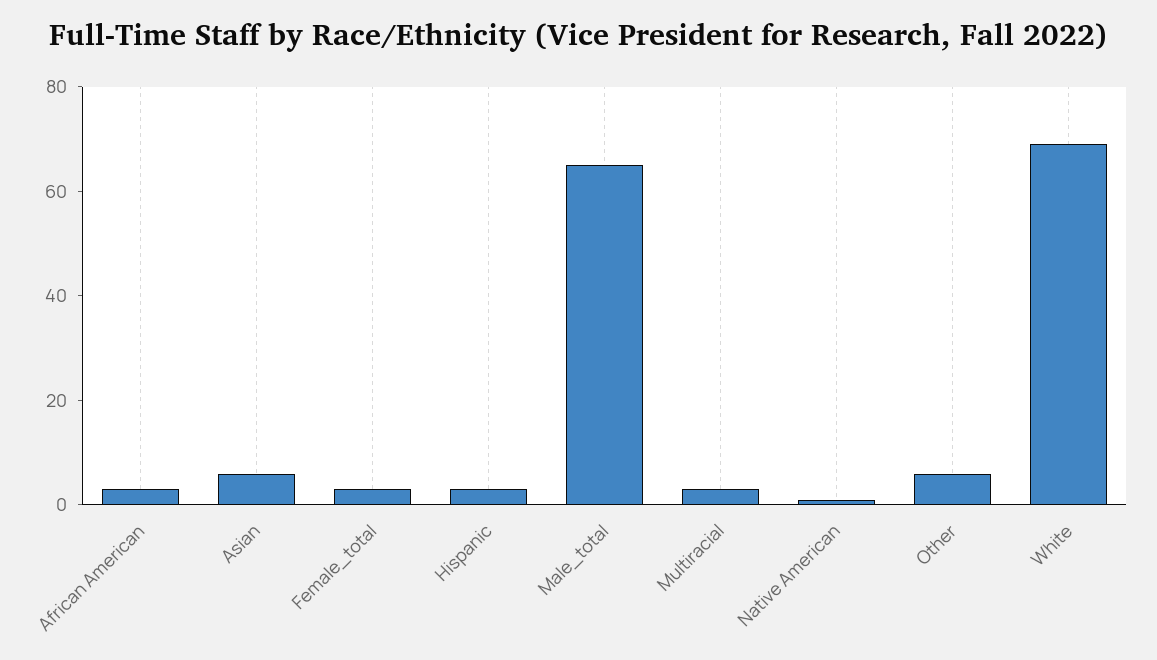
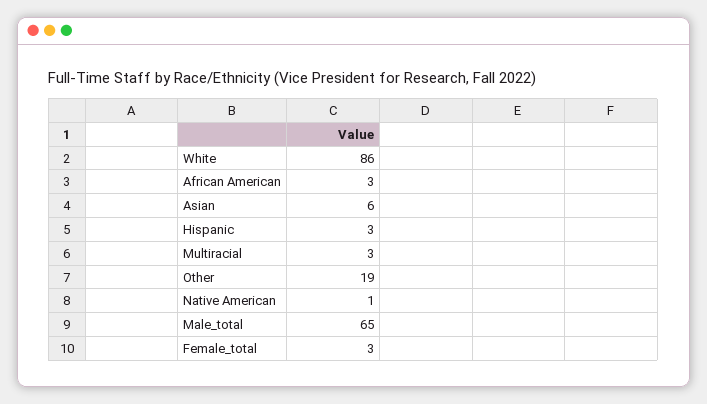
  {
    "African American": 3,
    "Asian": 6,
    "Female_total": 3,
    "Hispanic": 3,
    "Male_total": 65,
    "Multiracial": 3,
    "Native American": 1,
-   "Other": 5,
+   "Other": 19,
-   "White": 70
+   "White": 86
  }

